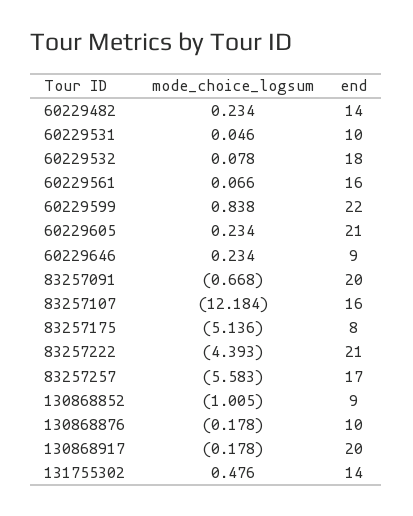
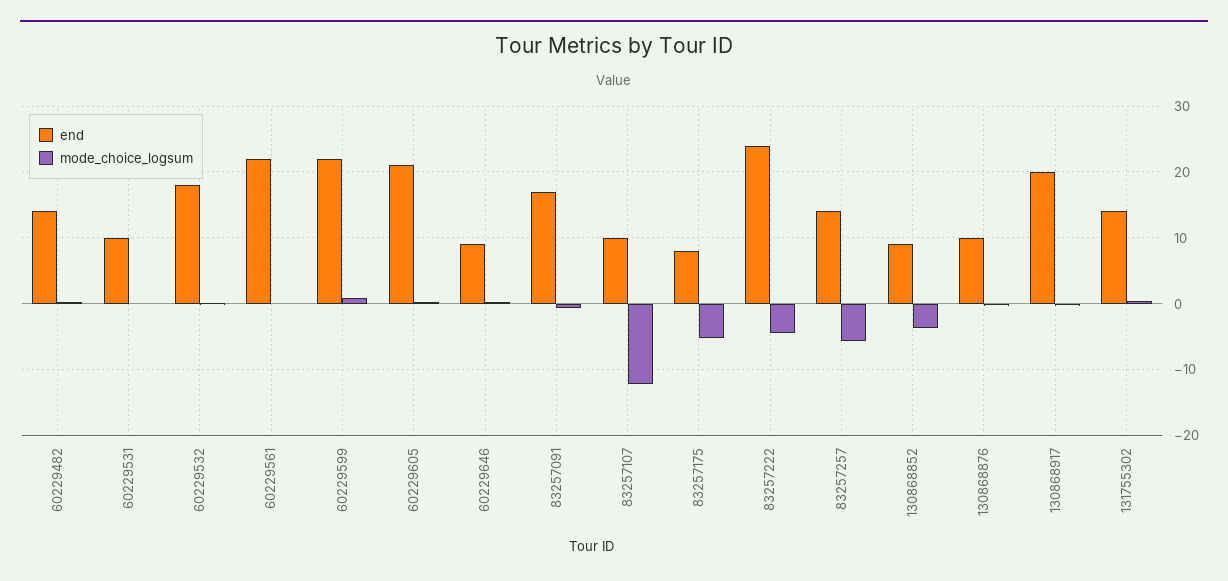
  {
    "mode_choice_logsum": {
      "60229482": 0.234,
      "60229531": 0.046,
      "60229532": 0.078,
      "60229561": 0.066,
      "60229599": 0.838,
      "60229605": 0.234,
      "60229646": 0.234,
      "83257091": -0.668,
      "83257107": -12.184,
      "83257175": -5.136,
      "83257222": -4.393,
      "83257257": -5.583,
-     "130868852": -1.005,
+     "130868852": -4,
      "130868876": -0.178,
      "130868917": -0.178,
      "131755302": 0.476
    },
    "end": {
      "60229482": 14,
      "60229531": 10,
      "60229532": 18,
-     "60229561": 16,
+     "60229561": 22,
      "60229599": 22,
      "60229605": 21,
      "60229646": 9,
-     "83257091": 20,
+     "83257091": 17,
-     "83257107": 16,
+     "83257107": 10,
      "83257175": 8,
-     "83257222": 21,
+     "83257222": 24,
-     "83257257": 17,
+     "83257257": 14,
      "130868852": 9,
      "130868876": 10,
      "130868917": 20,
      "131755302": 14
    }
  }

